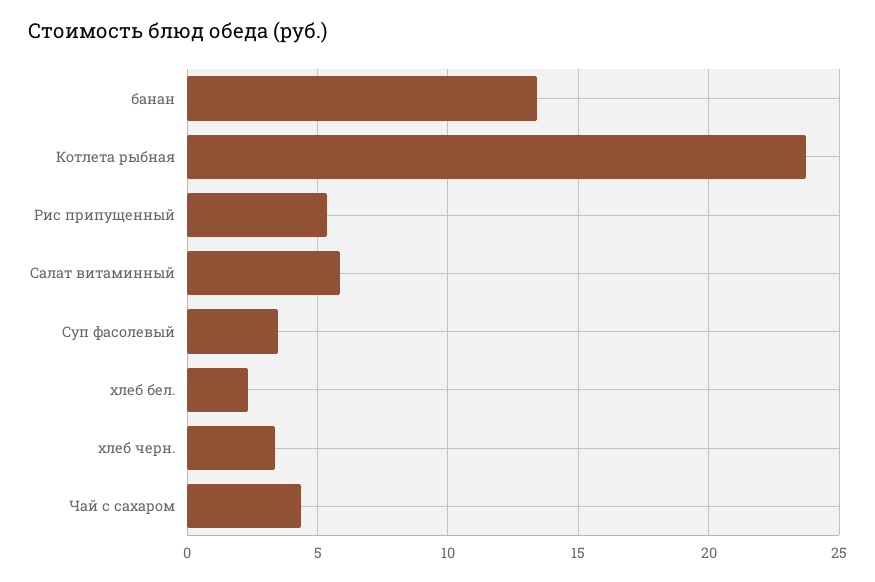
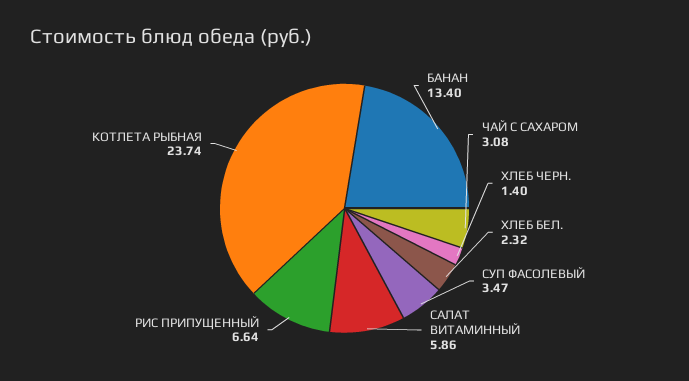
  {
    "банан": 13.4,
    "Котлета рыбная": 23.74,
-   "Рис припущенный": 5.5,
+   "Рис припущенный": 6.64,
    "Салат витаминный": 5.86,
    "Суп фасолевый": 3.47,
    "хлеб бел.": 2.32,
-   "хлеб черн.": 3.5,
+   "хлеб черн.": 1.4,
-   "Чай с сахаром": 4.5
+   "Чай с сахаром": 3.08
  }

